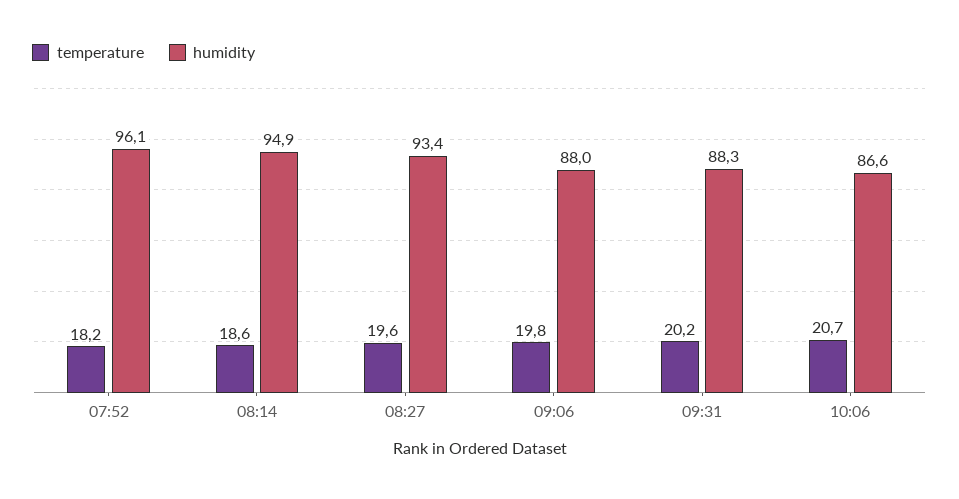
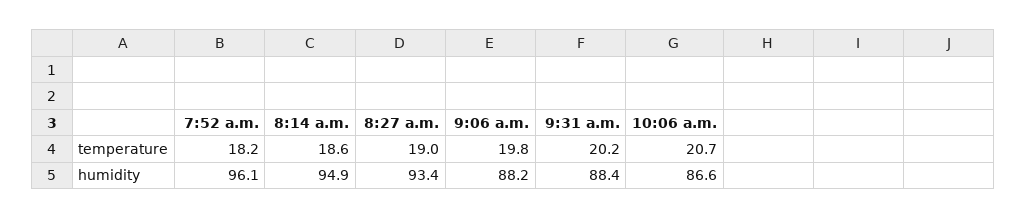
  {
    "temperature": {
      "07:52": 18.2,
      "08:14": 18.6,
-     "08:27": 19.6,
+     "08:27": 19,
      "09:06": 19.8,
      "09:31": 20.2,
      "10:06": 20.7
    },
    "humidity": {
      "07:52": 96.1,
      "08:14": 94.9,
      "08:27": 93.4,
-     "09:06": 88,
+     "09:06": 88.2,
-     "09:31": 88.3,
+     "09:31": 88.4,
      "10:06": 86.6
    }
  }

